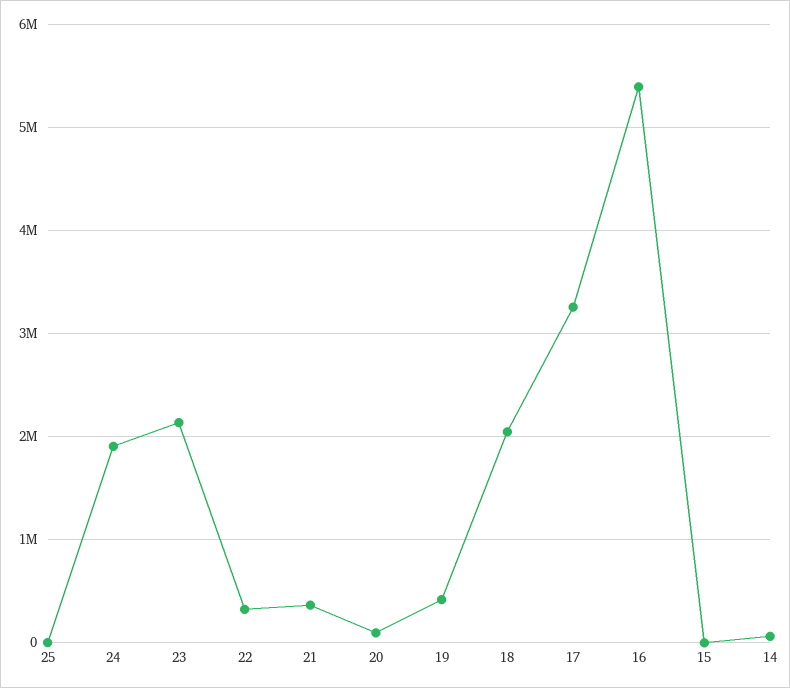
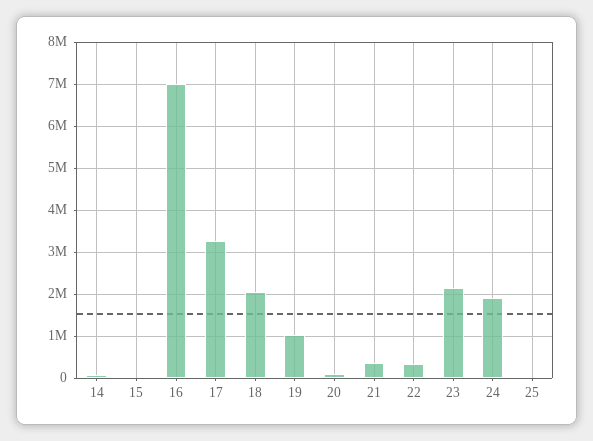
  {
    "25": 0,
    "24": 1900000,
    "23": 2100000,
    "22": 300000,
    "21": 400000,
    "20": 100000,
-   "19": 400000,
+   "19": 1000000,
    "18": 2000000,
    "17": 3300000,
-   "16": 5400000,
+   "16": 7000000,
    "15": 0,
    "14": 100000
  }

